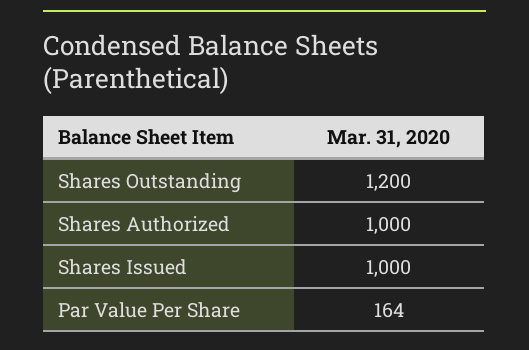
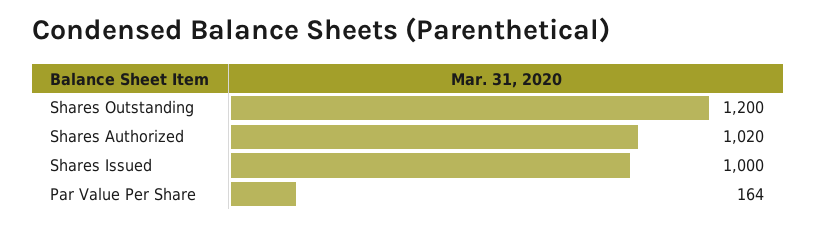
  {
    "Shares Outstanding": 1200,
-   "Shares Authorized": 1000,
+   "Shares Authorized": 1020,
    "Shares Issued": 1000,
    "Par Value Per Share": 164
  }

